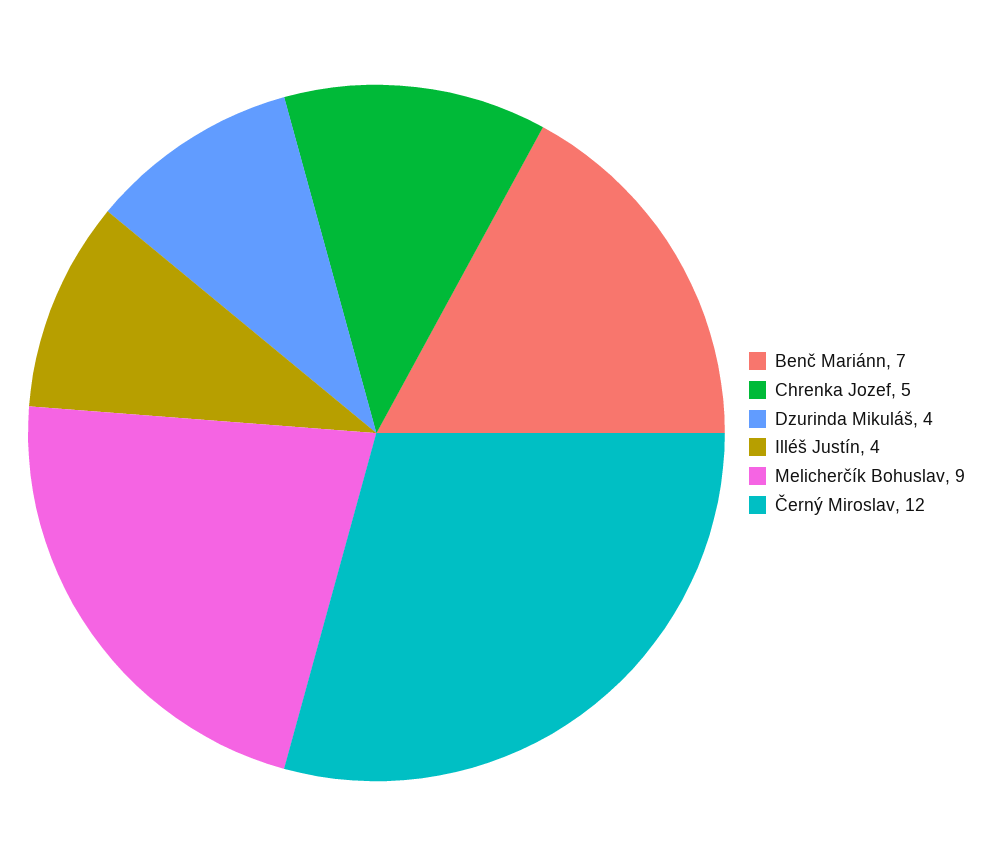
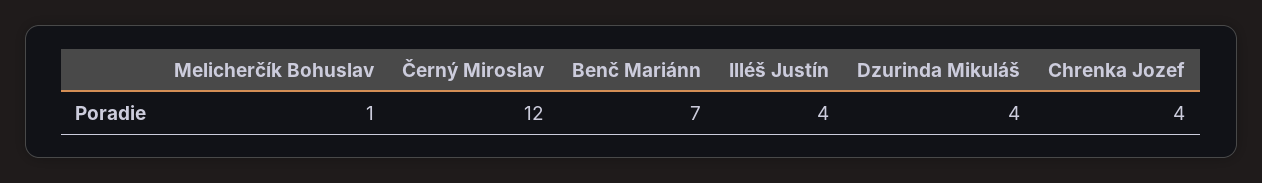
  {
    "Benč Mariánn": 7,
-   "Chrenka Jozef": 5,
+   "Chrenka Jozef": 4,
    "Dzurinda Mikuláš": 4,
    "Illéš Justín": 4,
-   "Melicherčík Bohuslav": 9,
+   "Melicherčík Bohuslav": 1,
    "Černý Miroslav": 12
  }

